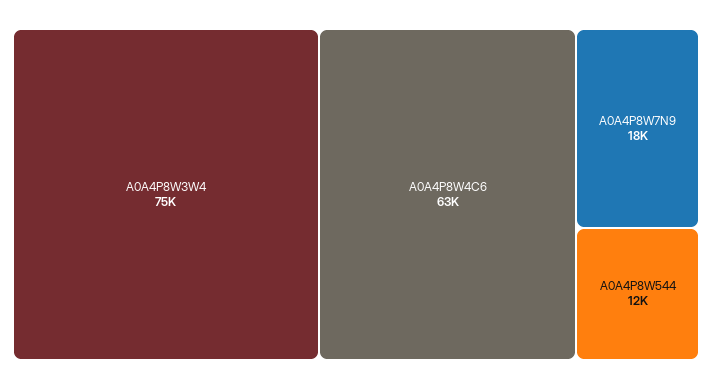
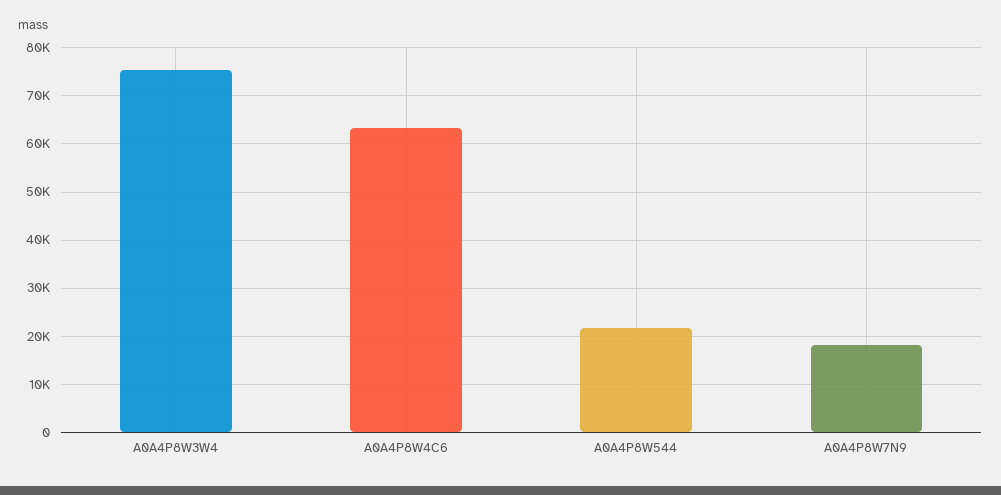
  {
    "A0A4P8W3W4": 75000,
    "A0A4P8W4C6": 63000,
    "A0A4P8W7N9": 18000,
-   "A0A4P8W544": 12000
+   "A0A4P8W544": 22000
  }

